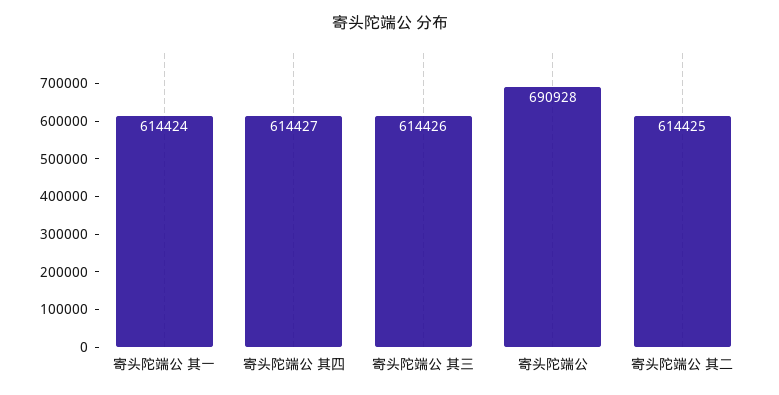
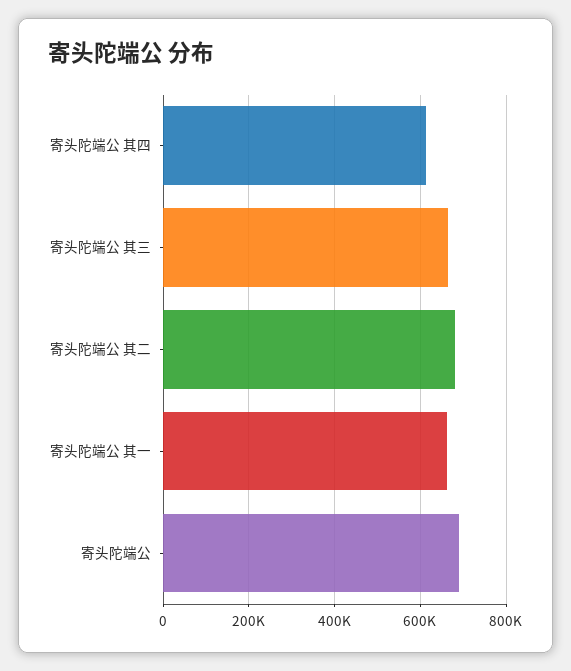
  {
-   "寄头陀端公 其一": 614424,
+   "寄头陀端公 其一": 660000,
    "寄头陀端公 其四": 614427,
-   "寄头陀端公 其三": 614426,
+   "寄头陀端公 其三": 660000,
    "寄头陀端公": 690928,
-   "寄头陀端公 其二": 614425
+   "寄头陀端公 其二": 680000
  }

